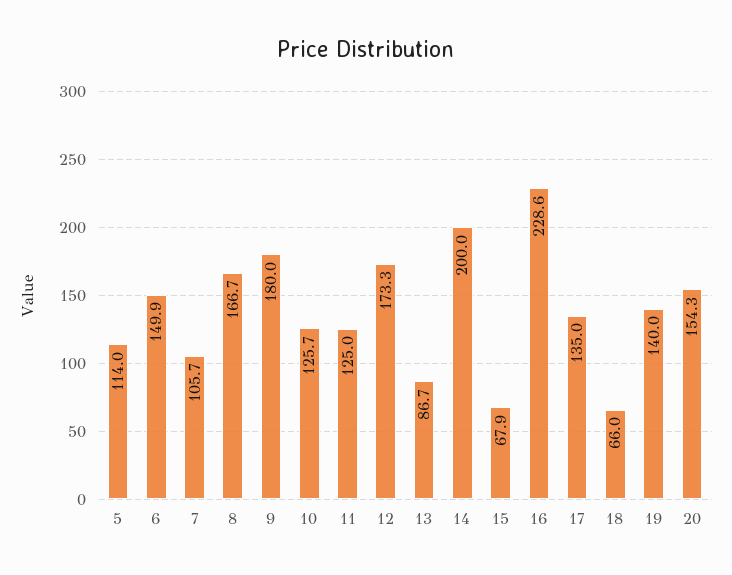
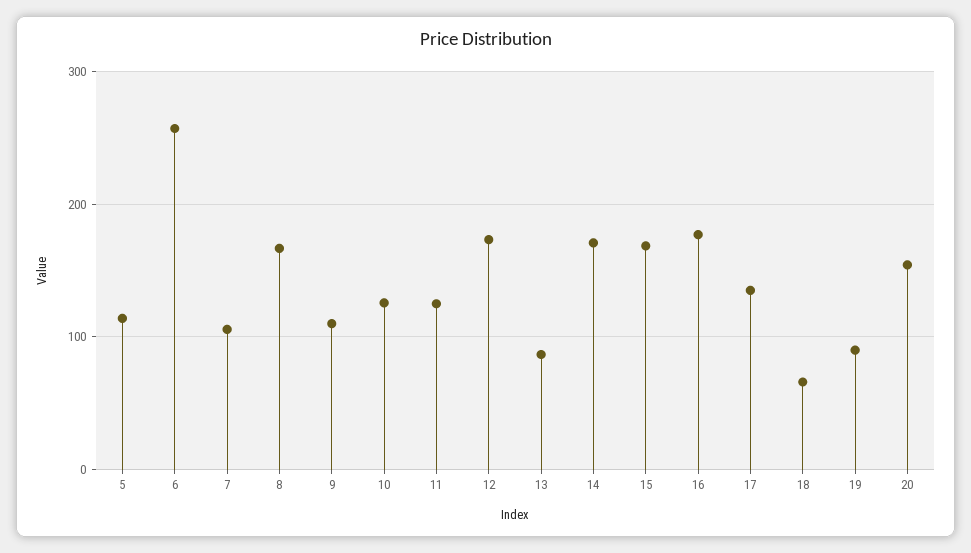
  {
    "5": 114,
-   "6": 149.9,
+   "6": 260,
    "7": 105.7,
    "8": 166.7,
-   "9": 180,
+   "9": 110,
    "10": 125.7,
    "11": 125,
    "12": 173.3,
    "13": 86.7,
-   "14": 200,
+   "14": 170,
-   "15": 67.9,
+   "15": 170,
-   "16": 228.6,
+   "16": 180,
    "17": 135,
    "18": 66,
-   "19": 140,
+   "19": 90,
    "20": 154.3
  }

